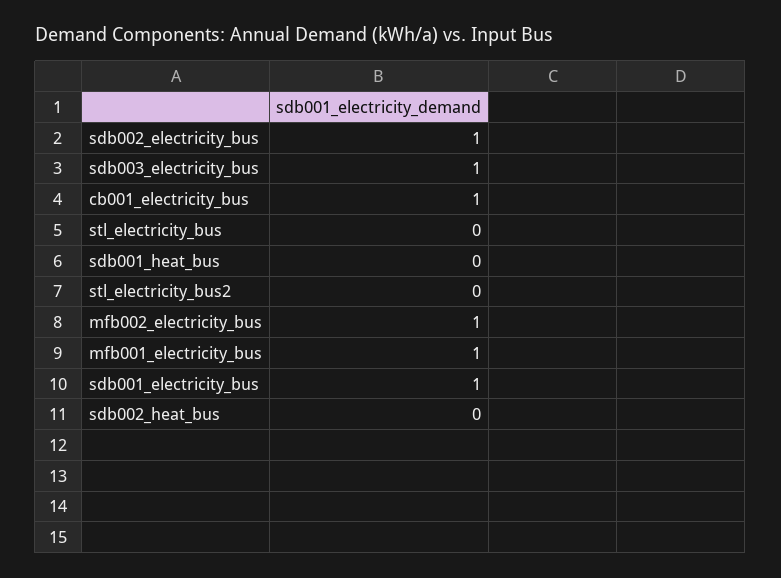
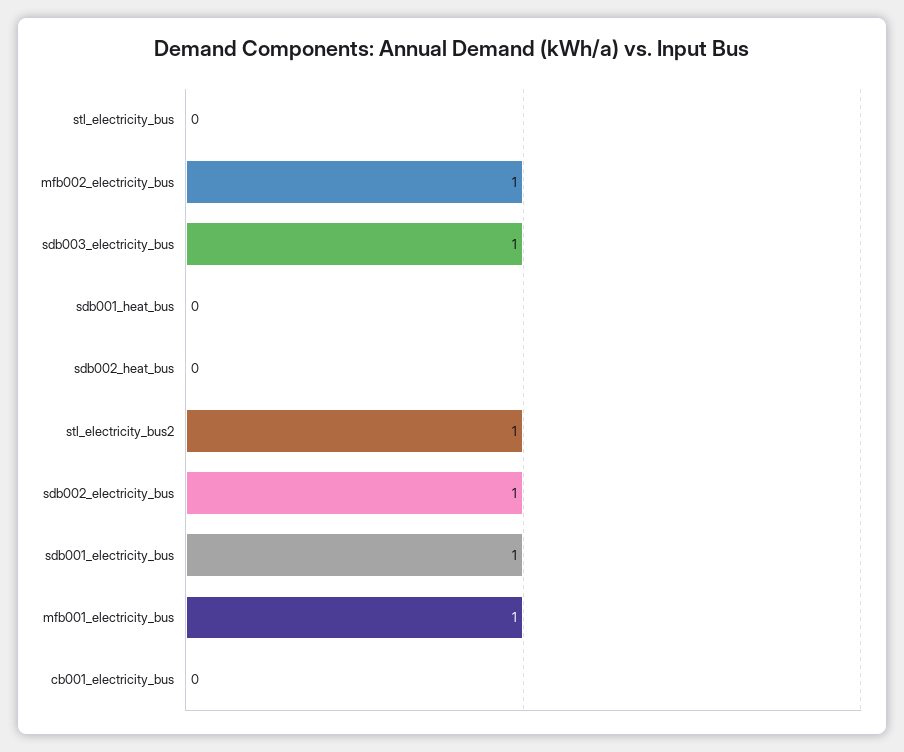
  {
    "sdb002_electricity_bus": 1,
    "sdb003_electricity_bus": 1,
-   "cb001_electricity_bus": 1,
+   "cb001_electricity_bus": 0,
    "stl_electricity_bus": 0,
    "sdb001_heat_bus": 0,
-   "stl_electricity_bus2": 0,
+   "stl_electricity_bus2": 1,
    "mfb002_electricity_bus": 1,
    "mfb001_electricity_bus": 1,
    "sdb001_electricity_bus": 1,
    "sdb002_heat_bus": 0
  }

